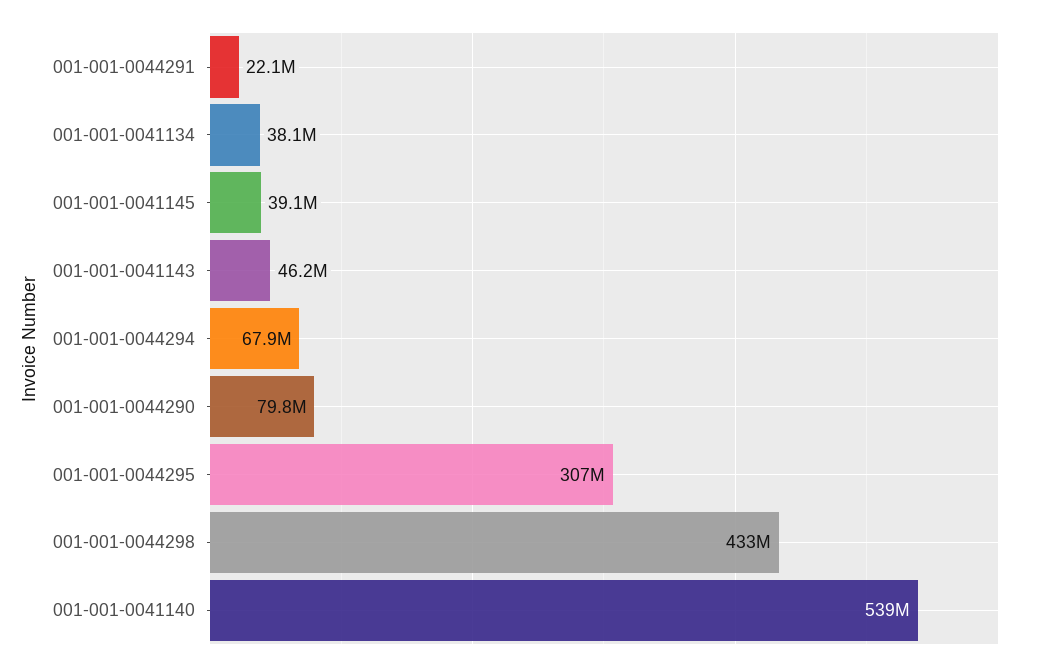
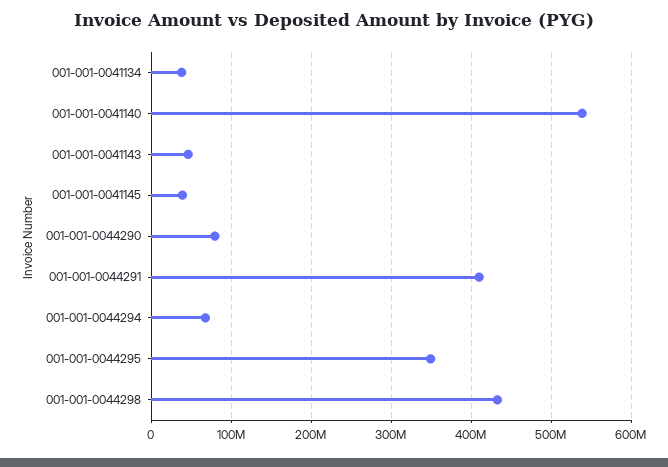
  {
-   "001-001-0044291": 22100000,
+   "001-001-0044291": 410000000,
    "001-001-0041134": 38100000,
    "001-001-0041145": 39100000,
    "001-001-0041143": 46200000,
    "001-001-0044294": 67900000,
    "001-001-0044290": 79800000,
-   "001-001-0044295": 307000000,
+   "001-001-0044295": 350000000,
    "001-001-0044298": 433000000,
    "001-001-0041140": 539000000
  }

